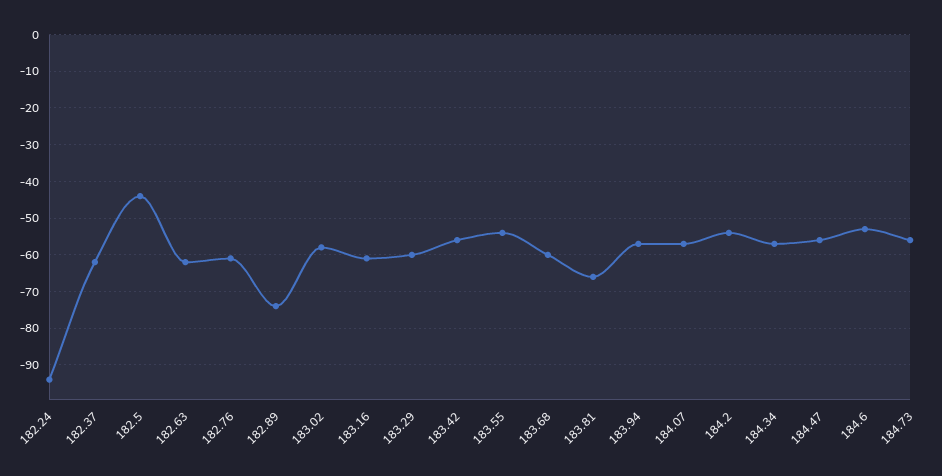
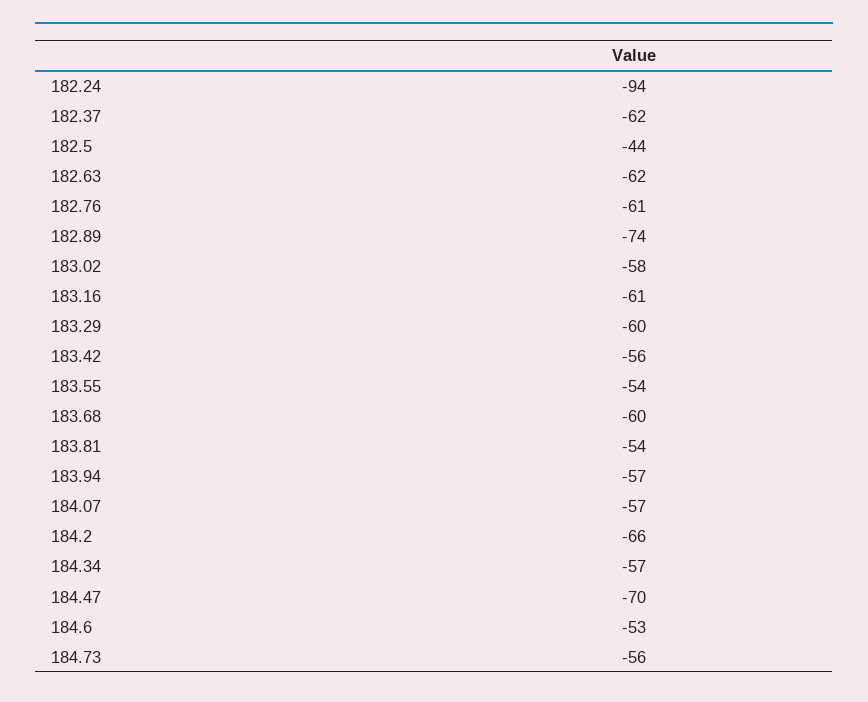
  {
    "182.24": -94,
    "182.37": -62,
    "182.5": -44,
    "182.63": -62,
    "182.76": -61,
    "182.89": -74,
    "183.02": -58,
    "183.16": -61,
    "183.29": -60,
    "183.42": -56,
    "183.55": -54,
    "183.68": -60,
-   "183.81": -65,
+   "183.81": -54,
    "183.94": -57,
    "184.07": -57,
-   "184.2": -55,
+   "184.2": -66,
    "184.34": -57,
-   "184.47": -55,
+   "184.47": -70,
    "184.6": -53,
    "184.73": -56
  }

